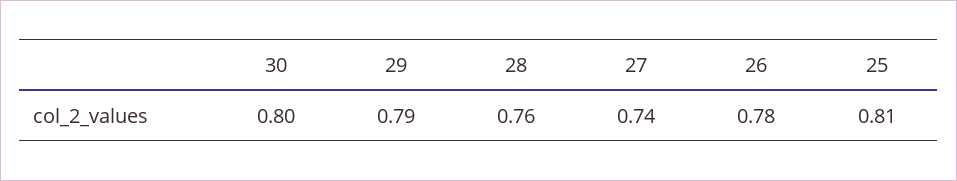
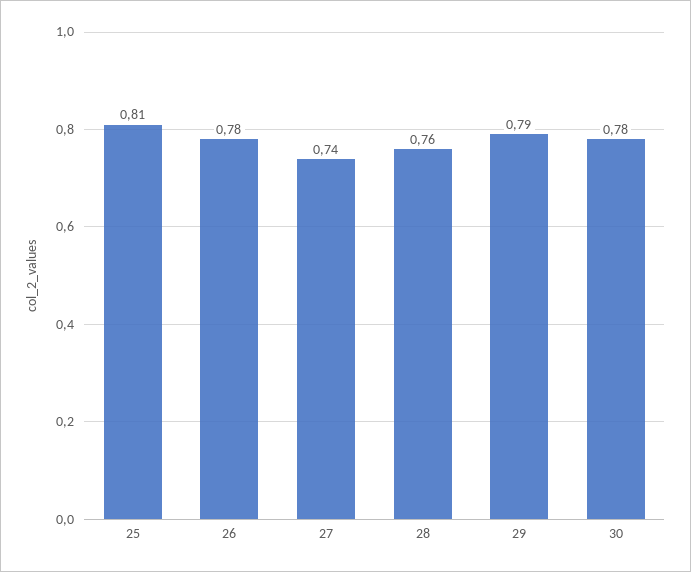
  {
-   "30": 0.8,
+   "30": 0.78,
    "29": 0.79,
    "28": 0.76,
    "27": 0.74,
    "26": 0.78,
    "25": 0.81
  }

